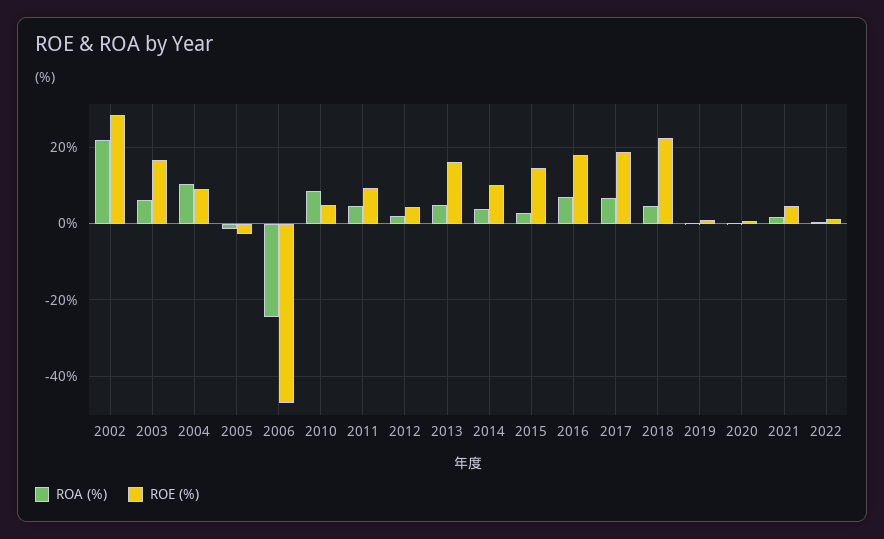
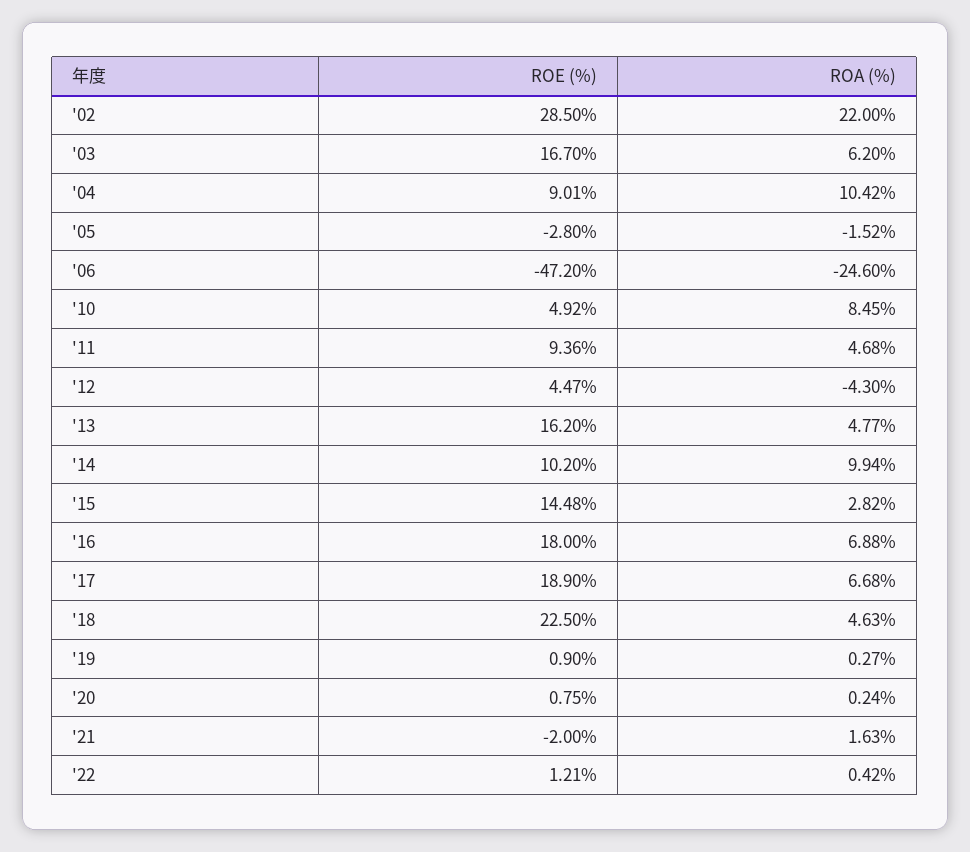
  {
    "ROA (%)": {
      "2002": 22,
      "2003": 6.2,
      "2004": 10.42,
      "2005": -1.52,
      "2006": -24.6,
      "2010": 8.45,
      "2011": 4.68,
-     "2012": 2,
+     "2012": -4.3,
      "2013": 4.77,
-     "2014": 4,
+     "2014": 9.94,
      "2015": 2.82,
      "2016": 6.88,
      "2017": 6.68,
      "2018": 4.63,
      "2019": 0.27,
      "2020": 0.24,
      "2021": 1.63,
      "2022": 0.42
    },
    "ROE (%)": {
      "2002": 28.5,
      "2003": 16.7,
      "2004": 9.01,
      "2005": -2.8,
      "2006": -47.2,
      "2010": 4.92,
      "2011": 9.36,
      "2012": 4.47,
      "2013": 16.2,
      "2014": 10.2,
      "2015": 14.48,
      "2016": 18,
      "2017": 18.9,
      "2018": 22.5,
      "2019": 0.9,
      "2020": 0.75,
-     "2021": 4,
+     "2021": -2,
      "2022": 1.21
    }
  }

